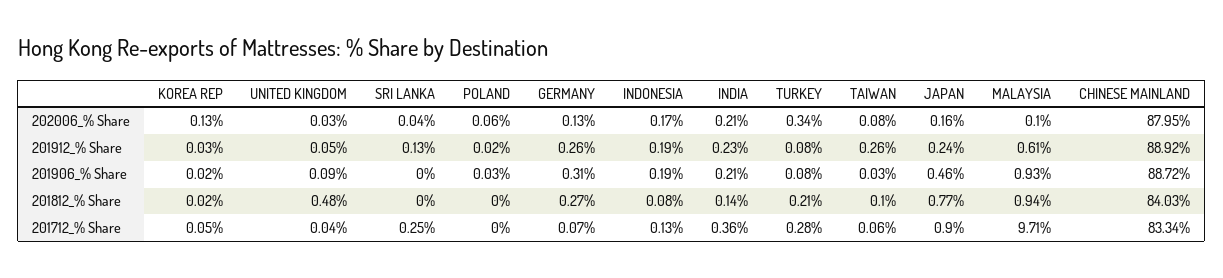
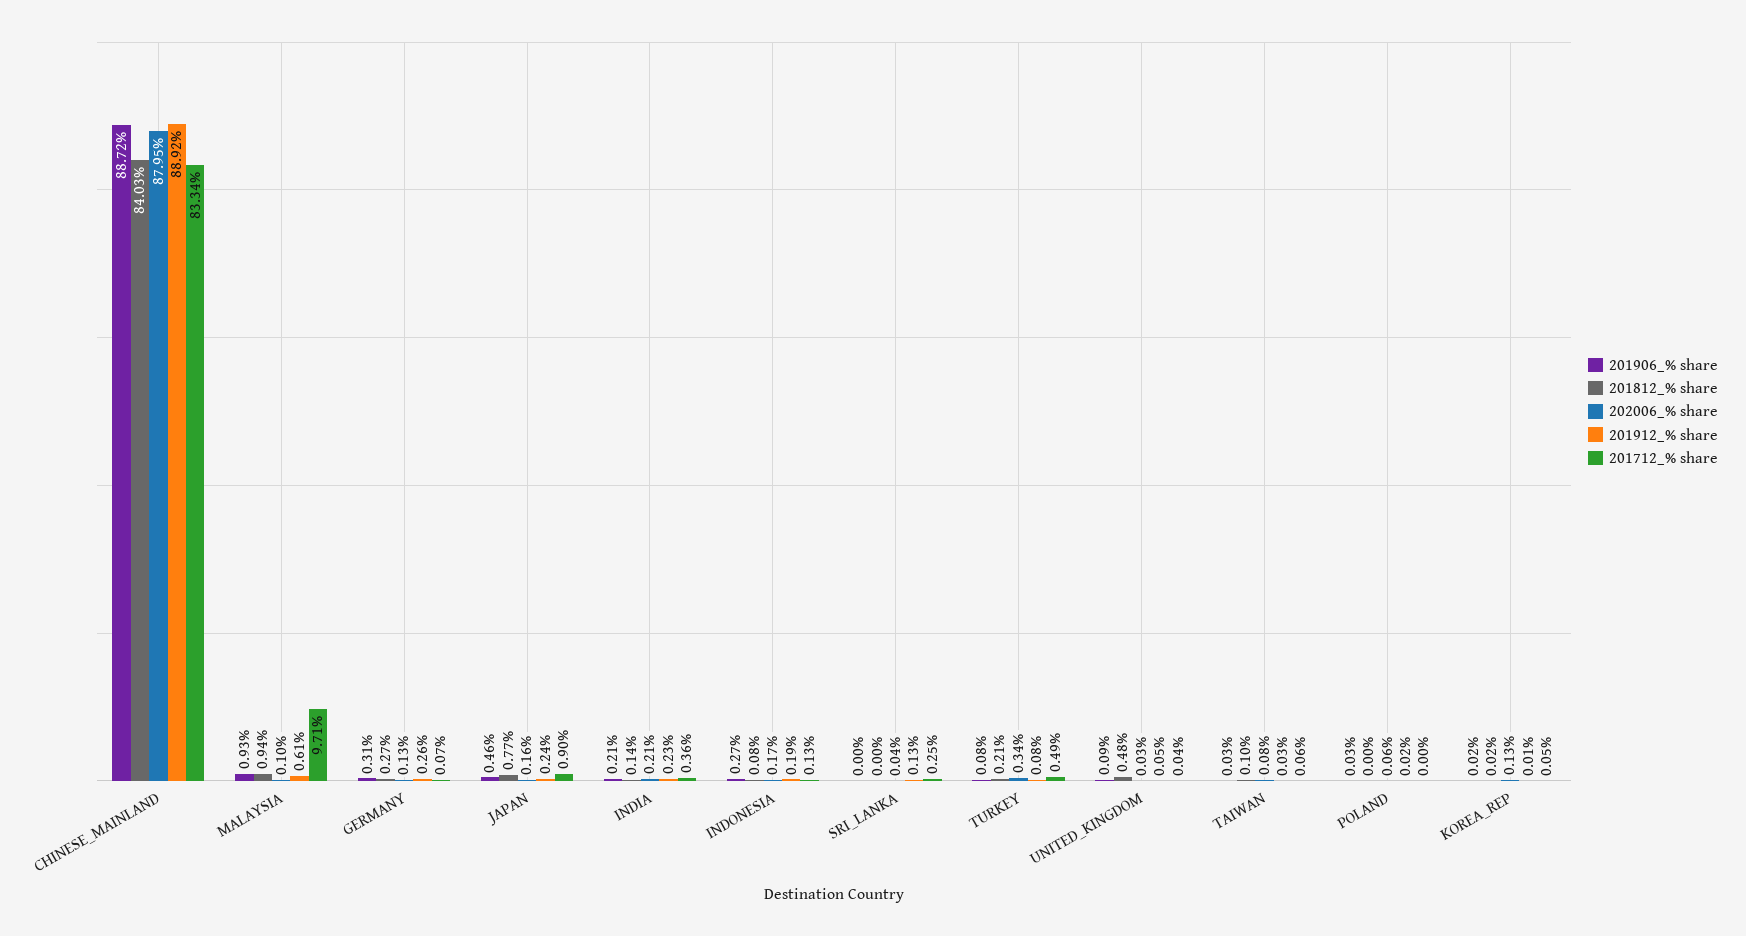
  {
    "202006_% Share": {
      "KOREA REP": 0.13,
      "UNITED KINGDOM": 0.03,
      "SRI LANKA": 0.04,
      "POLAND": 0.06,
      "GERMANY": 0.13,
      "INDONESIA": 0.17,
      "INDIA": 0.21,
      "TURKEY": 0.34,
      "TAIWAN": 0.08,
      "JAPAN": 0.16,
      "MALAYSIA": 0.1,
      "CHINESE MAINLAND": 87.95
    },
    "201912_% Share": {
-     "KOREA REP": 0.03,
+     "KOREA REP": 0.01,
      "UNITED KINGDOM": 0.05,
      "SRI LANKA": 0.13,
      "POLAND": 0.02,
      "GERMANY": 0.26,
      "INDONESIA": 0.19,
      "INDIA": 0.23,
      "TURKEY": 0.08,
-     "TAIWAN": 0.26,
+     "TAIWAN": 0.03,
      "JAPAN": 0.24,
      "MALAYSIA": 0.61,
      "CHINESE MAINLAND": 88.92
    },
    "201906_% Share": {
      "KOREA REP": 0.02,
      "UNITED KINGDOM": 0.09,
      "SRI LANKA": 0,
      "POLAND": 0.03,
      "GERMANY": 0.31,
-     "INDONESIA": 0.19,
+     "INDONESIA": 0.27,
      "INDIA": 0.21,
      "TURKEY": 0.08,
      "TAIWAN": 0.03,
      "JAPAN": 0.46,
      "MALAYSIA": 0.93,
      "CHINESE MAINLAND": 88.72
    },
    "201812_% Share": {
      "KOREA REP": 0.02,
      "UNITED KINGDOM": 0.48,
      "SRI LANKA": 0,
      "POLAND": 0,
      "GERMANY": 0.27,
      "INDONESIA": 0.08,
      "INDIA": 0.14,
      "TURKEY": 0.21,
      "TAIWAN": 0.1,
      "JAPAN": 0.77,
      "MALAYSIA": 0.94,
      "CHINESE MAINLAND": 84.03
    },
    "201712_% Share": {
      "KOREA REP": 0.05,
      "UNITED KINGDOM": 0.04,
      "SRI LANKA": 0.25,
      "POLAND": 0,
      "GERMANY": 0.07,
      "INDONESIA": 0.13,
      "INDIA": 0.36,
-     "TURKEY": 0.28,
+     "TURKEY": 0.49,
      "TAIWAN": 0.06,
      "JAPAN": 0.9,
      "MALAYSIA": 9.71,
      "CHINESE MAINLAND": 83.34
    }
  }

